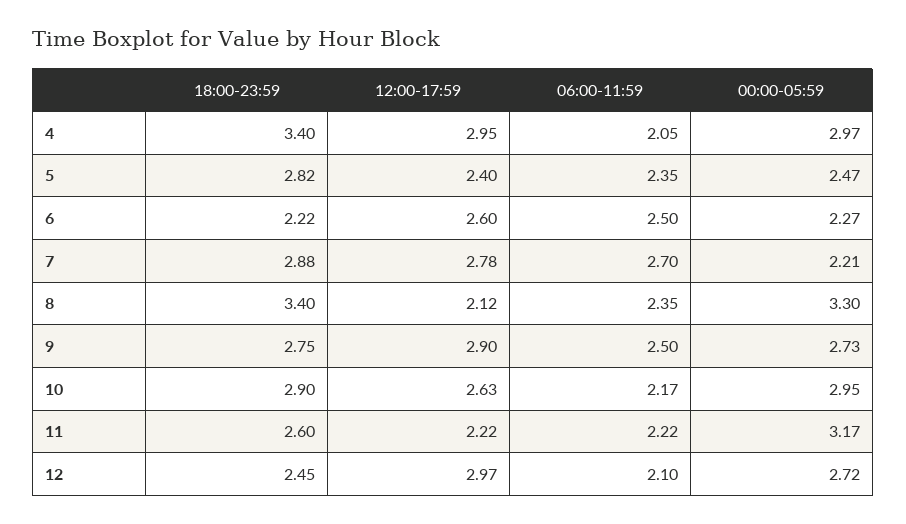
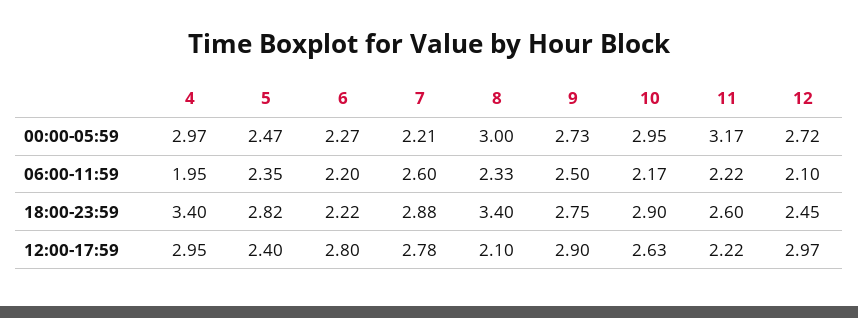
  {
    "18:00-23:59": {
      "4": 3.4,
      "5": 2.82,
      "6": 2.22,
      "7": 2.88,
      "8": 3.4,
      "9": 2.75,
      "10": 2.9,
      "11": 2.6,
      "12": 2.45
    },
    "12:00-17:59": {
      "4": 2.95,
      "5": 2.4,
-     "6": 2.6,
+     "6": 2.8,
      "7": 2.78,
-     "8": 2.12,
+     "8": 2.1,
      "9": 2.9,
      "10": 2.63,
      "11": 2.22,
      "12": 2.97
    },
    "06:00-11:59": {
-     "4": 2.05,
+     "4": 1.95,
      "5": 2.35,
-     "6": 2.5,
+     "6": 2.2,
-     "7": 2.7,
+     "7": 2.6,
-     "8": 2.35,
+     "8": 2.33,
      "9": 2.5,
      "10": 2.17,
      "11": 2.22,
      "12": 2.1
    },
    "00:00-05:59": {
      "4": 2.97,
      "5": 2.47,
      "6": 2.27,
      "7": 2.21,
-     "8": 3.3,
+     "8": 3,
      "9": 2.73,
      "10": 2.95,
      "11": 3.17,
      "12": 2.72
    }
  }

